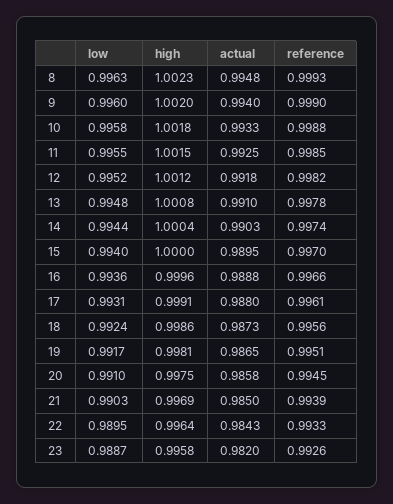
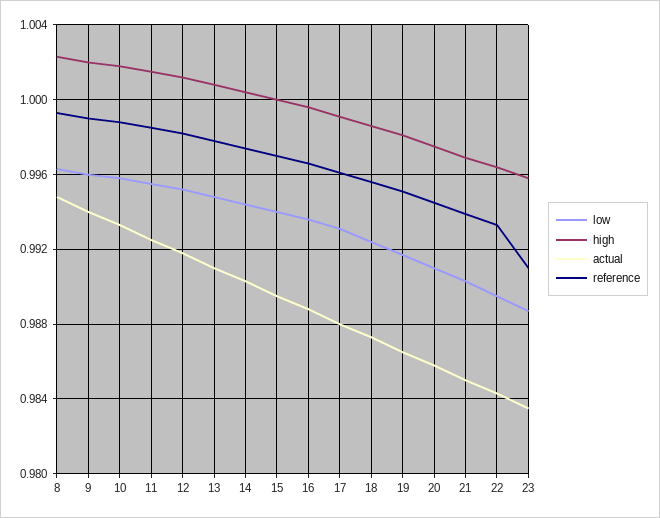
  {
    "low": {
      "8": 0.9963,
      "9": 0.996,
      "10": 0.9958,
      "11": 0.9955,
      "12": 0.9952,
      "13": 0.9948,
      "14": 0.9944,
      "15": 0.994,
      "16": 0.9936,
      "17": 0.9931,
      "18": 0.9924,
      "19": 0.9917,
      "20": 0.991,
      "21": 0.9903,
      "22": 0.9895,
      "23": 0.9887
    },
    "high": {
      "8": 1.0023,
      "9": 1.002,
      "10": 1.0018,
      "11": 1.0015,
      "12": 1.0012,
      "13": 1.0008,
      "14": 1.0004,
      "15": 1,
      "16": 0.9996,
      "17": 0.9991,
      "18": 0.9986,
      "19": 0.9981,
      "20": 0.9975,
      "21": 0.9969,
      "22": 0.9964,
      "23": 0.9958
    },
    "actual": {
      "8": 0.9948,
      "9": 0.994,
      "10": 0.9933,
      "11": 0.9925,
      "12": 0.9918,
      "13": 0.991,
      "14": 0.9903,
      "15": 0.9895,
      "16": 0.9888,
      "17": 0.988,
      "18": 0.9873,
      "19": 0.9865,
      "20": 0.9858,
      "21": 0.985,
      "22": 0.9843,
-     "23": 0.982
+     "23": 0.9835
    },
    "reference": {
      "8": 0.9993,
      "9": 0.999,
      "10": 0.9988,
      "11": 0.9985,
      "12": 0.9982,
      "13": 0.9978,
      "14": 0.9974,
      "15": 0.997,
      "16": 0.9966,
      "17": 0.9961,
      "18": 0.9956,
      "19": 0.9951,
      "20": 0.9945,
      "21": 0.9939,
      "22": 0.9933,
-     "23": 0.9926
+     "23": 0.991
    }
  }

